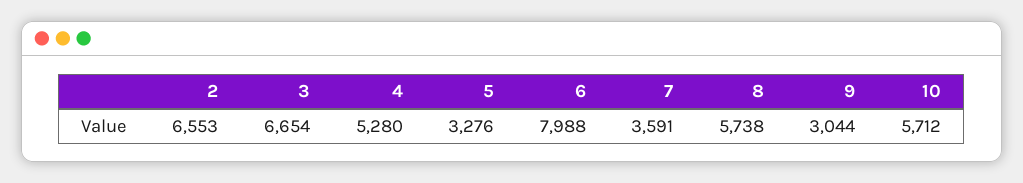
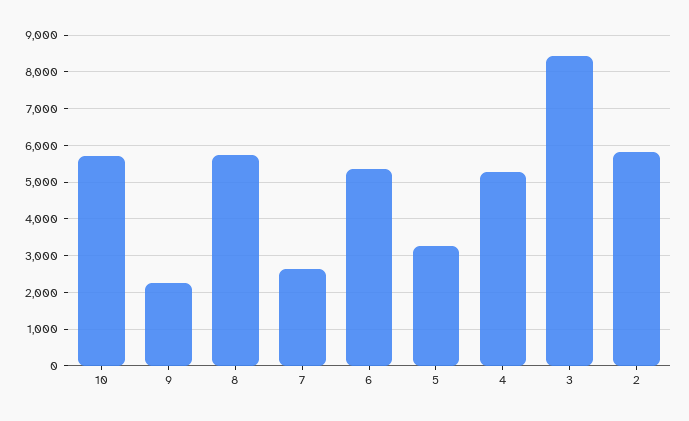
  {
-   "2": 6553,
+   "2": 5800,
-   "3": 6654,
+   "3": 8400,
    "4": 5280,
    "5": 3276,
-   "6": 7988,
+   "6": 5400,
-   "7": 3591,
+   "7": 2600,
    "8": 5738,
-   "9": 3044,
+   "9": 2200,
    "10": 5712
  }

